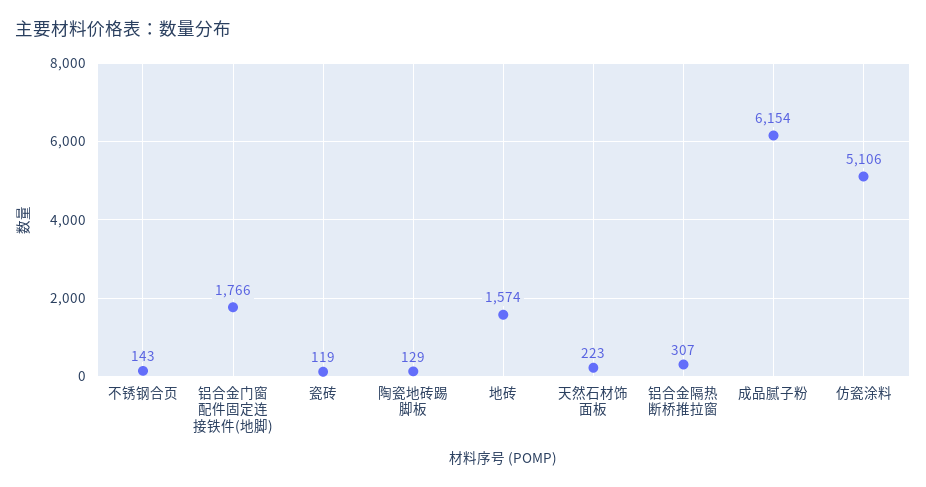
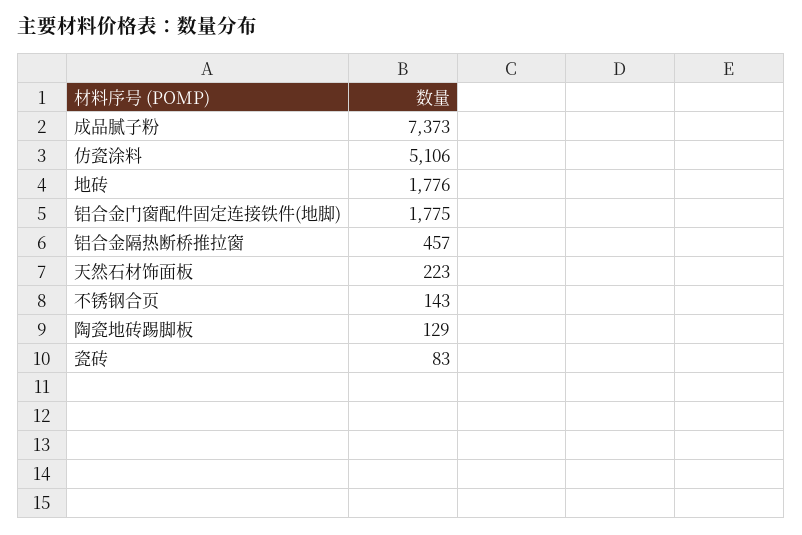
  {
    "不锈钢合页": 143,
-   "铝合金门窗配件固定连接铁件(地脚)": 1766,
+   "铝合金门窗配件固定连接铁件(地脚)": 1775,
-   "瓷砖": 119,
+   "瓷砖": 83,
    "陶瓷地砖踢脚板": 129,
-   "地砖": 1574,
+   "地砖": 1776,
    "天然石材饰面板": 223,
-   "铝合金隔热断桥推拉窗": 307,
+   "铝合金隔热断桥推拉窗": 457,
-   "成品腻子粉": 6154,
+   "成品腻子粉": 7373,
    "仿瓷涂料": 5106
  }

